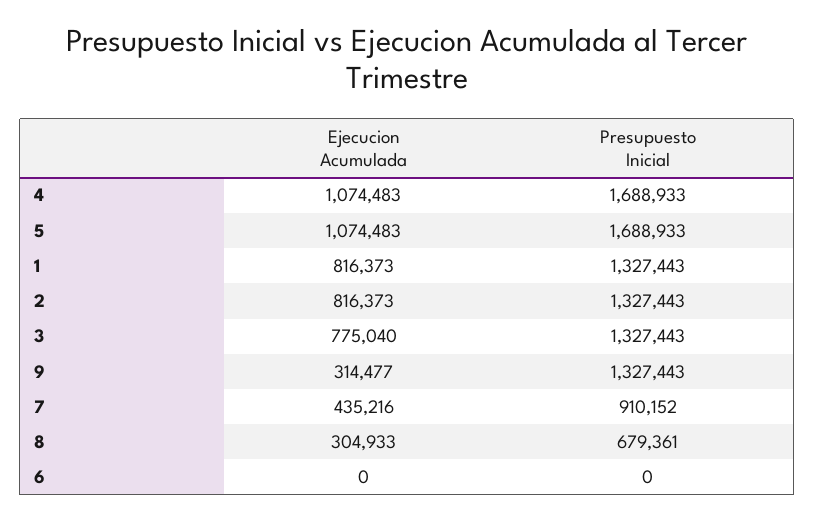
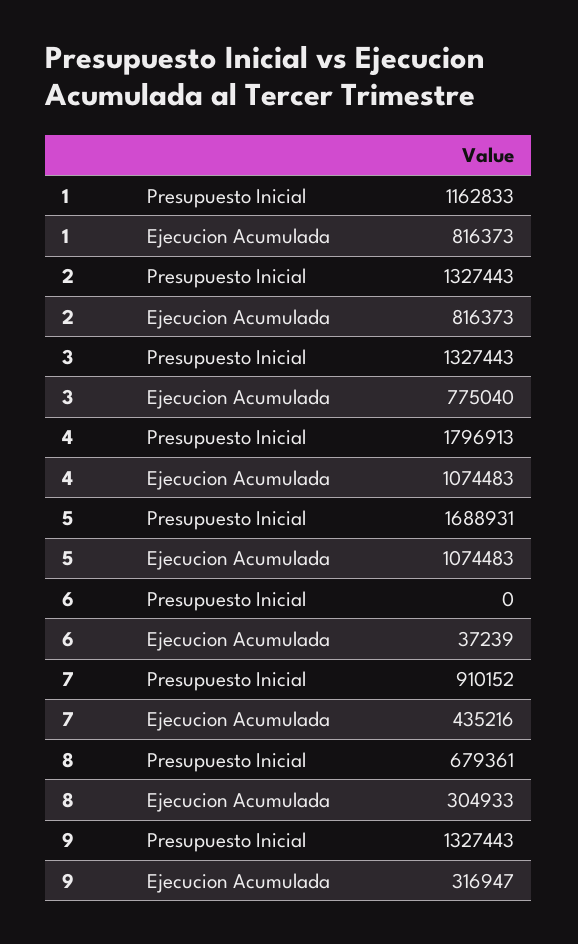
  {
    "Ejecucion Acumulada": {
      "4": 1074483,
      "5": 1074483,
      "1": 816373,
      "2": 816373,
      "3": 775040,
-     "9": 314477,
+     "9": 316947,
      "7": 435216,
      "8": 304933,
-     "6": 0
+     "6": 37239
    },
    "Presupuesto Inicial": {
-     "4": 1688933,
+     "4": 1796913,
-     "5": 1688933,
+     "5": 1688931,
-     "1": 1327443,
+     "1": 1162833,
      "2": 1327443,
      "3": 1327443,
      "9": 1327443,
      "7": 910152,
      "8": 679361,
      "6": 0
    }
  }

